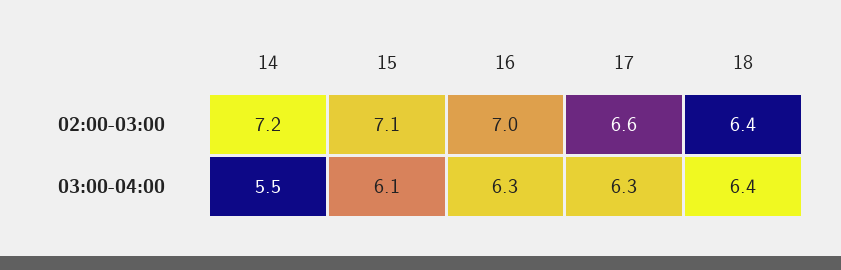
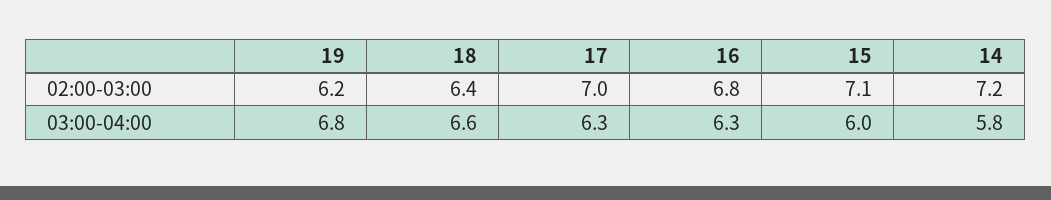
  {
    "14": {
      "02:00-03:00": 7.2,
-     "03:00-04:00": 5.5
+     "03:00-04:00": 5.8
    },
    "15": {
      "02:00-03:00": 7.1,
-     "03:00-04:00": 6.1
+     "03:00-04:00": 6
    },
    "16": {
-     "02:00-03:00": 7,
+     "02:00-03:00": 6.8,
      "03:00-04:00": 6.3
    },
    "17": {
-     "02:00-03:00": 6.6,
+     "02:00-03:00": 7,
      "03:00-04:00": 6.3
    },
    "18": {
      "02:00-03:00": 6.4,
-     "03:00-04:00": 6.4
+     "03:00-04:00": 6.6
-   }
+   },
+   "19": {
+     "02:00-03:00": 6.2,
+     "03:00-04:00": 6.8
+   }
  }

